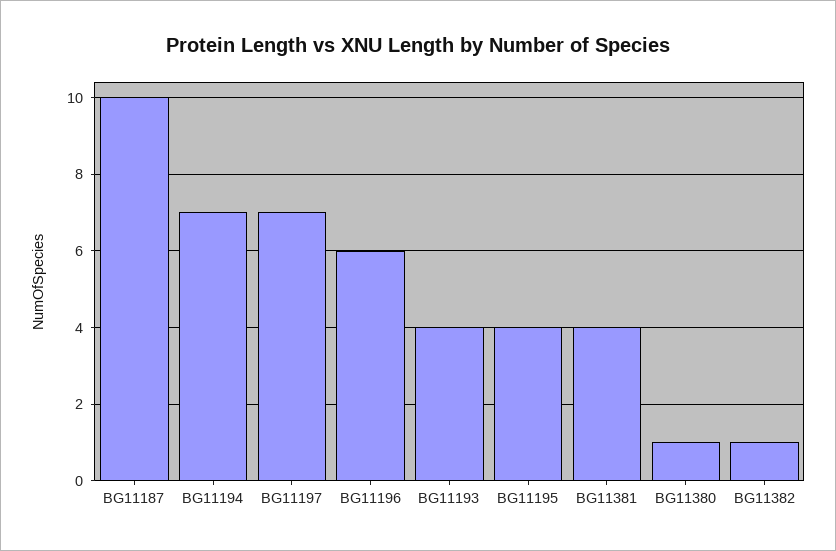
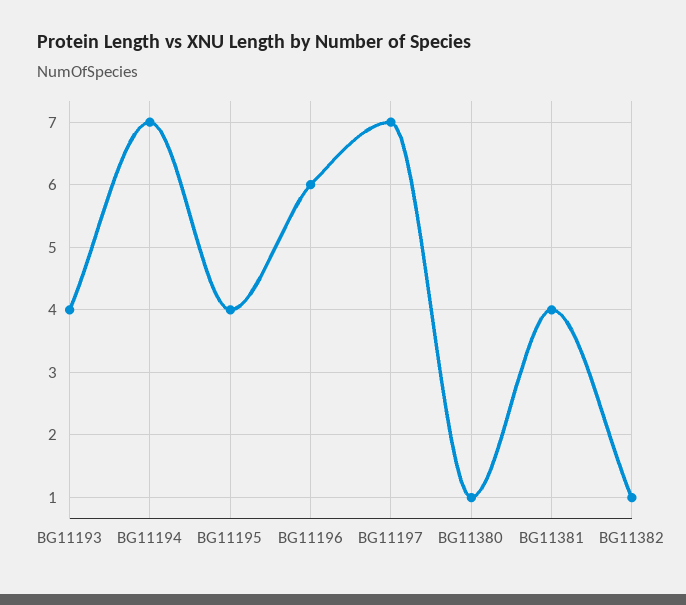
  {
-   "BG11187": 10,
    "BG11194": 7,
    "BG11197": 7,
    "BG11196": 6,
    "BG11193": 4,
    "BG11195": 4,
    "BG11381": 4,
    "BG11380": 1,
    "BG11382": 1
  }

